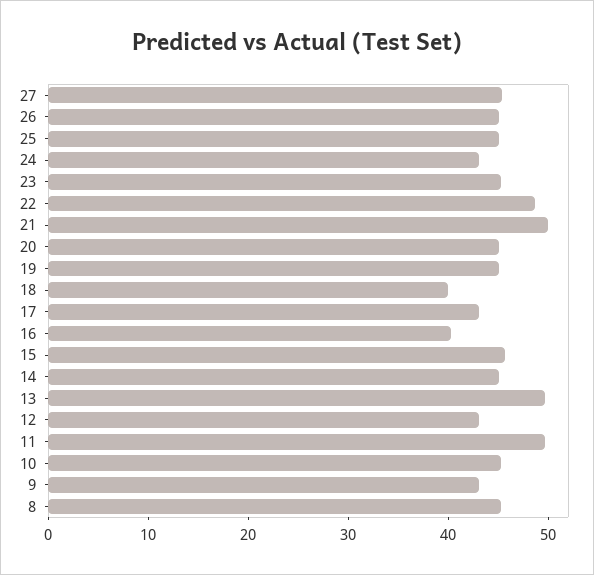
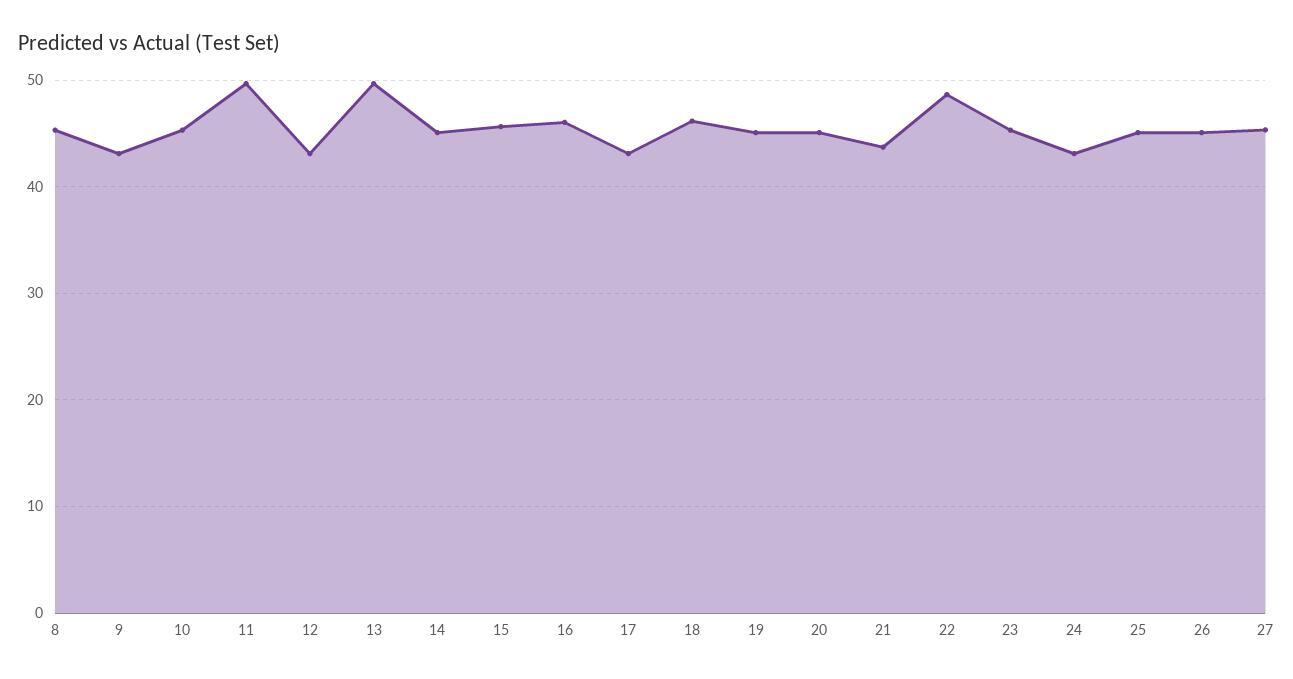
  {
    "27": 45,
    "26": 45,
    "25": 45,
    "24": 43,
    "23": 45,
    "22": 49,
-   "21": 50,
+   "21": 44,
    "20": 45,
    "19": 45,
-   "18": 40,
+   "18": 46,
    "17": 43,
-   "16": 40,
+   "16": 46,
    "15": 46,
    "14": 45,
    "13": 50,
    "12": 43,
    "11": 50,
    "10": 45,
    "9": 43,
    "8": 45
  }

